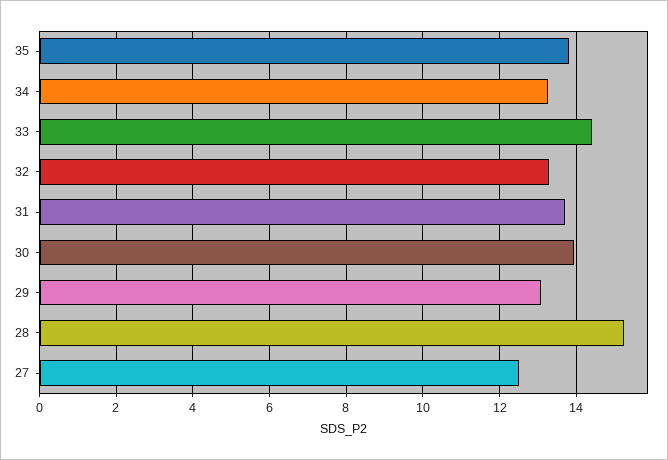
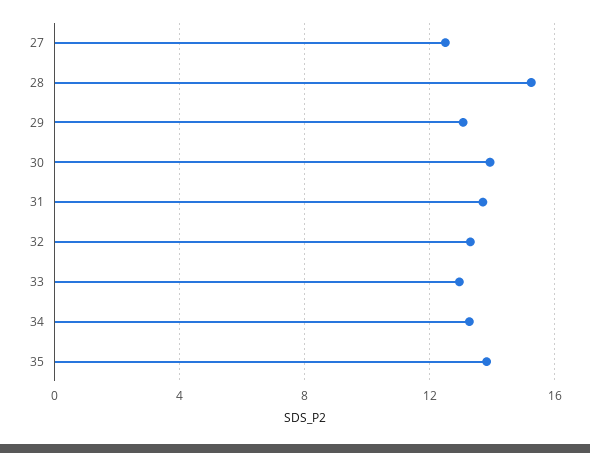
  {
    "35": 13.8,
    "34": 13.2,
-   "33": 14.4,
+   "33": 13,
    "32": 13.4,
    "31": 13.8,
    "30": 14,
    "29": 13,
    "28": 15.2,
    "27": 12.6
  }

